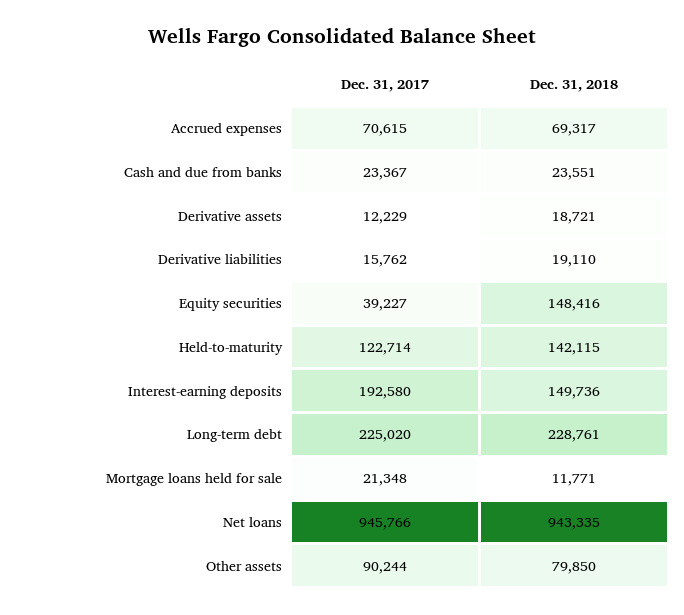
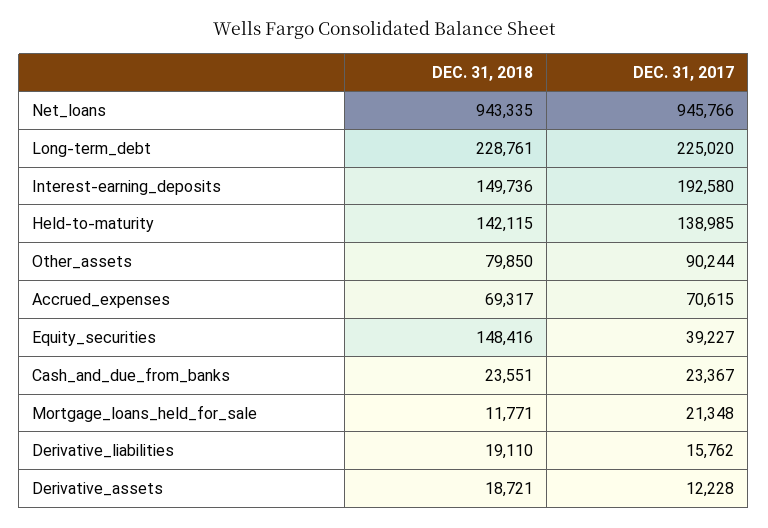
  {
    "Dec. 31, 2017": {
      "Accrued expenses": 70615,
      "Cash and due from banks": 23367,
-     "Derivative assets": 12229,
+     "Derivative assets": 12228,
      "Derivative liabilities": 15762,
      "Equity securities": 39227,
-     "Held-to-maturity": 122714,
+     "Held-to-maturity": 138985,
      "Interest-earning deposits": 192580,
      "Long-term debt": 225020,
      "Mortgage loans held for sale": 21348,
      "Net loans": 945766,
      "Other assets": 90244
    },
    "Dec. 31, 2018": {
      "Accrued expenses": 69317,
      "Cash and due from banks": 23551,
      "Derivative assets": 18721,
      "Derivative liabilities": 19110,
      "Equity securities": 148416,
      "Held-to-maturity": 142115,
      "Interest-earning deposits": 149736,
      "Long-term debt": 228761,
      "Mortgage loans held for sale": 11771,
      "Net loans": 943335,
      "Other assets": 79850
    }
  }

